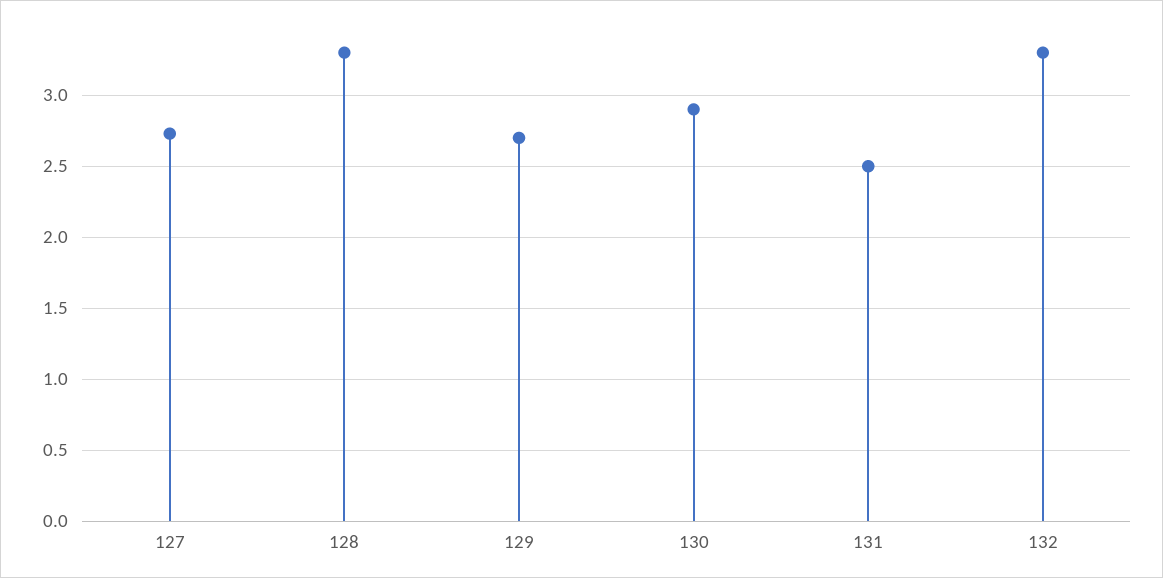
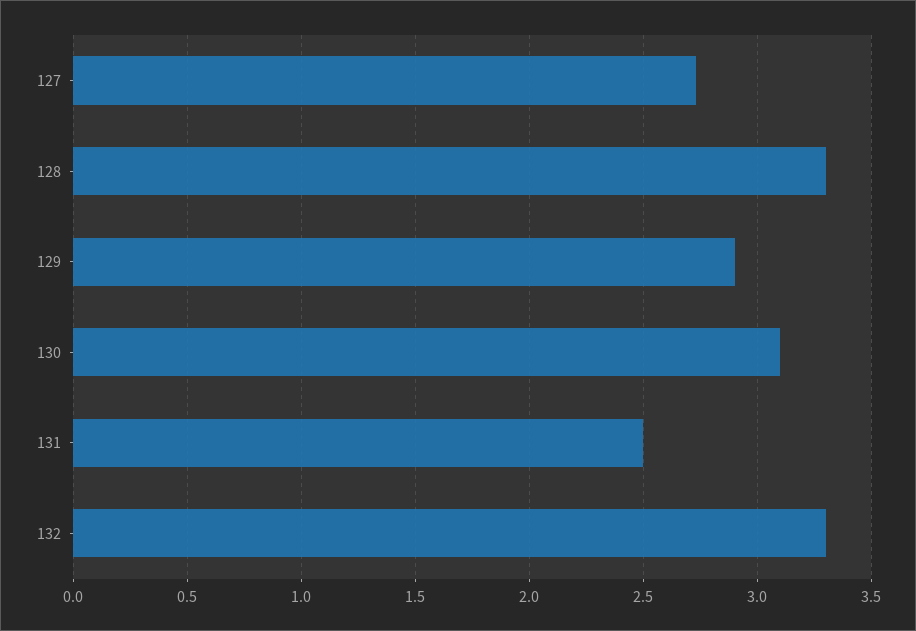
  {
    "127": 2.75,
    "128": 3.3,
-   "129": 2.7,
+   "129": 2.9,
-   "130": 2.9,
+   "130": 3.1,
    "131": 2.5,
    "132": 3.3
  }

